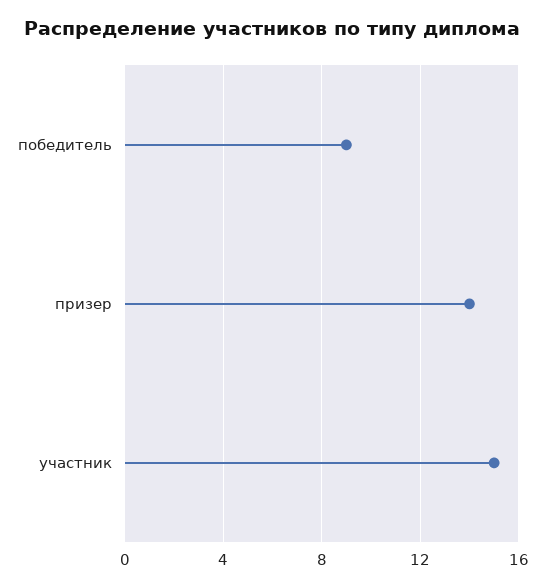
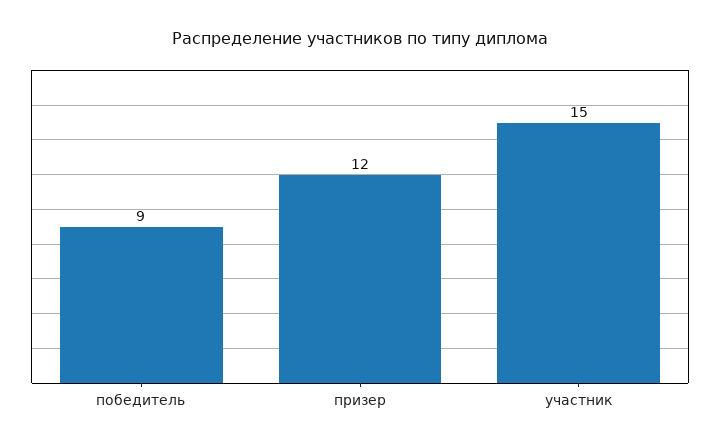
  {
    "победитель": 9,
-   "призер": 14,
+   "призер": 12,
    "участник": 15
  }

